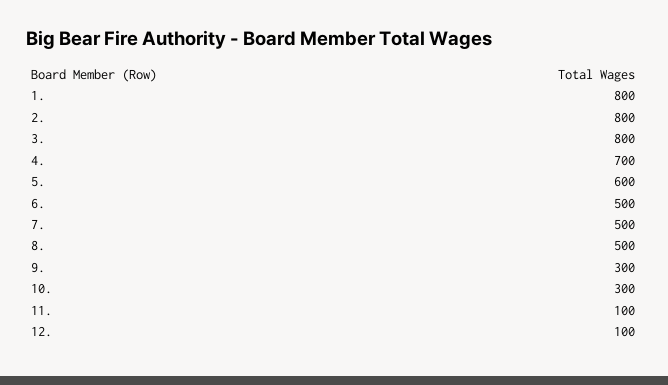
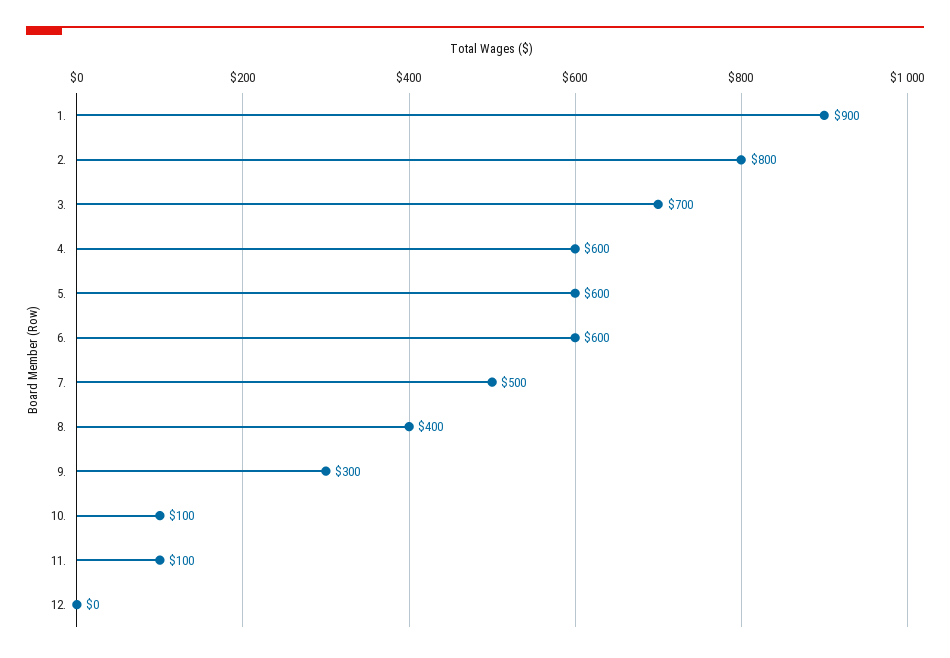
  {
-   "1.": 800,
+   "1.": 900,
    "2.": 800,
-   "3.": 800,
+   "3.": 700,
-   "4.": 700,
+   "4.": 600,
    "5.": 600,
-   "6.": 500,
+   "6.": 600,
    "7.": 500,
-   "8.": 500,
+   "8.": 400,
    "9.": 300,
-   "10.": 300,
+   "10.": 100,
    "11.": 100,
-   "12.": 100
+   "12.": 0
  }

